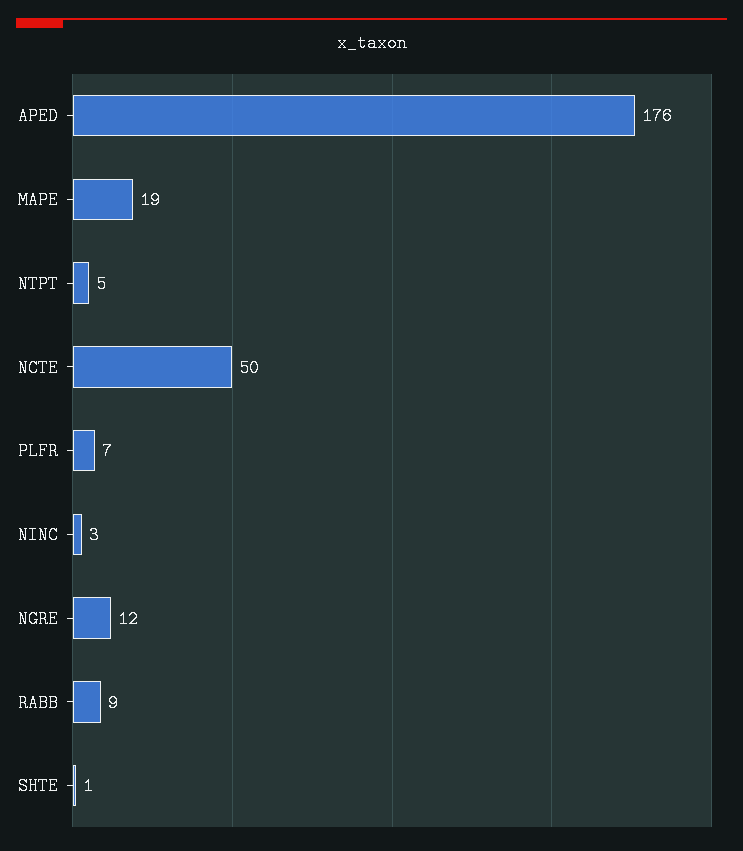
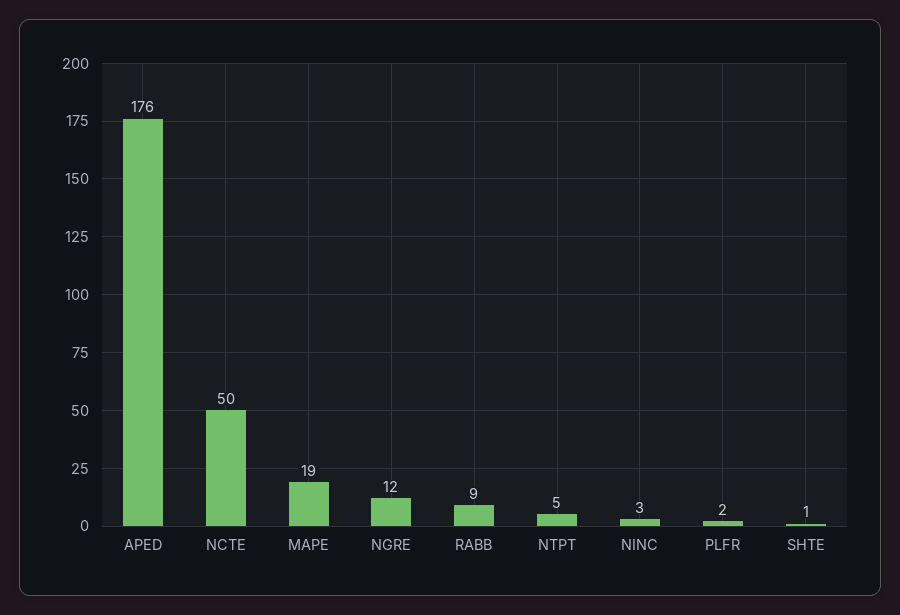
  {
    "APED": 176,
    "MAPE": 19,
    "NTPT": 5,
    "NCTE": 50,
-   "PLFR": 7,
+   "PLFR": 2,
    "NINC": 3,
    "NGRE": 12,
    "RABB": 9,
    "SHTE": 1
  }

